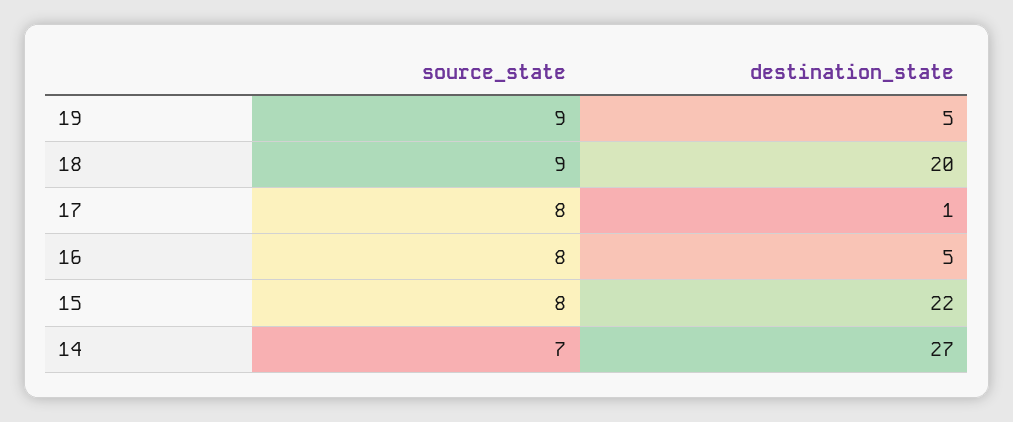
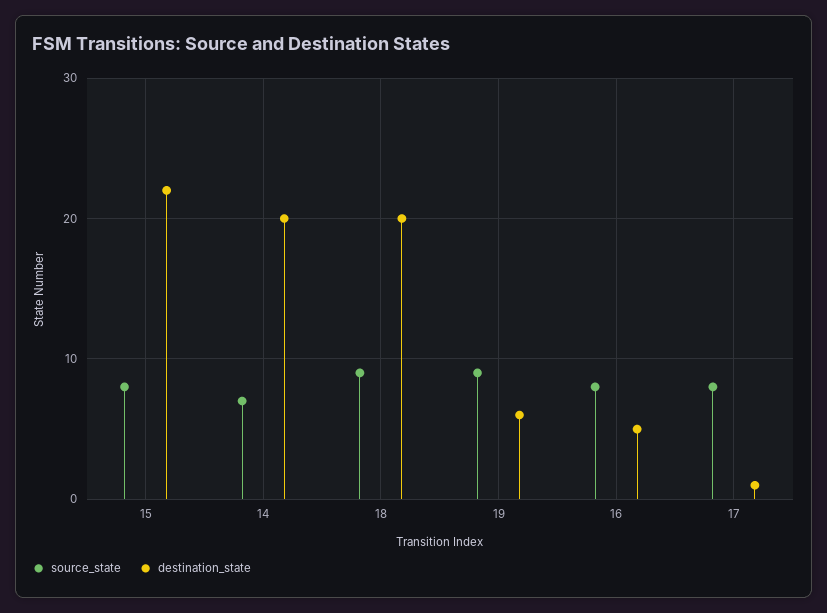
  {
    "source_state": {
      "19": 9,
      "18": 9,
      "17": 8,
      "16": 8,
      "15": 8,
      "14": 7
    },
    "destination_state": {
-     "19": 5,
+     "19": 6,
      "18": 20,
      "17": 1,
      "16": 5,
      "15": 22,
-     "14": 27
+     "14": 20
    }
  }

